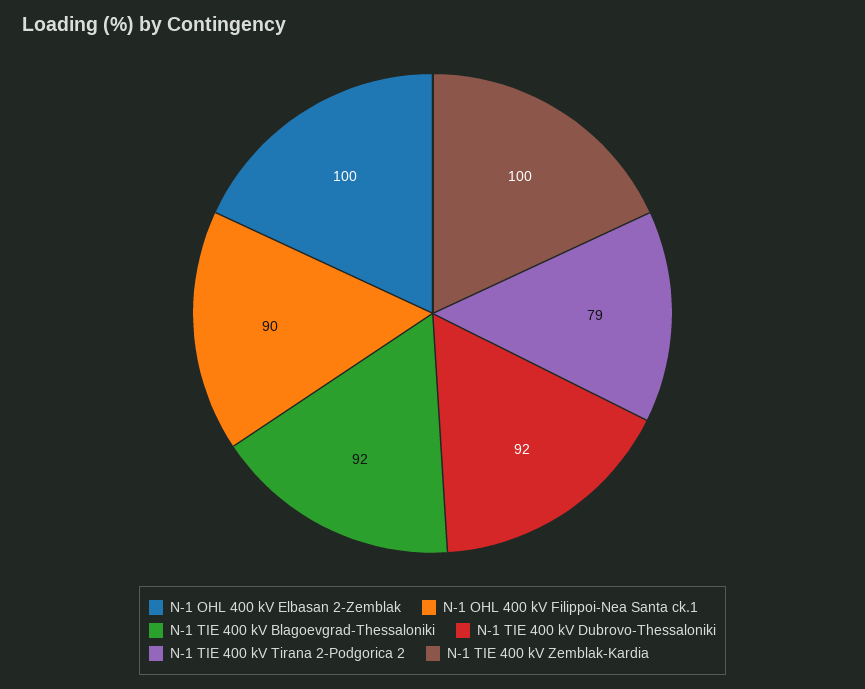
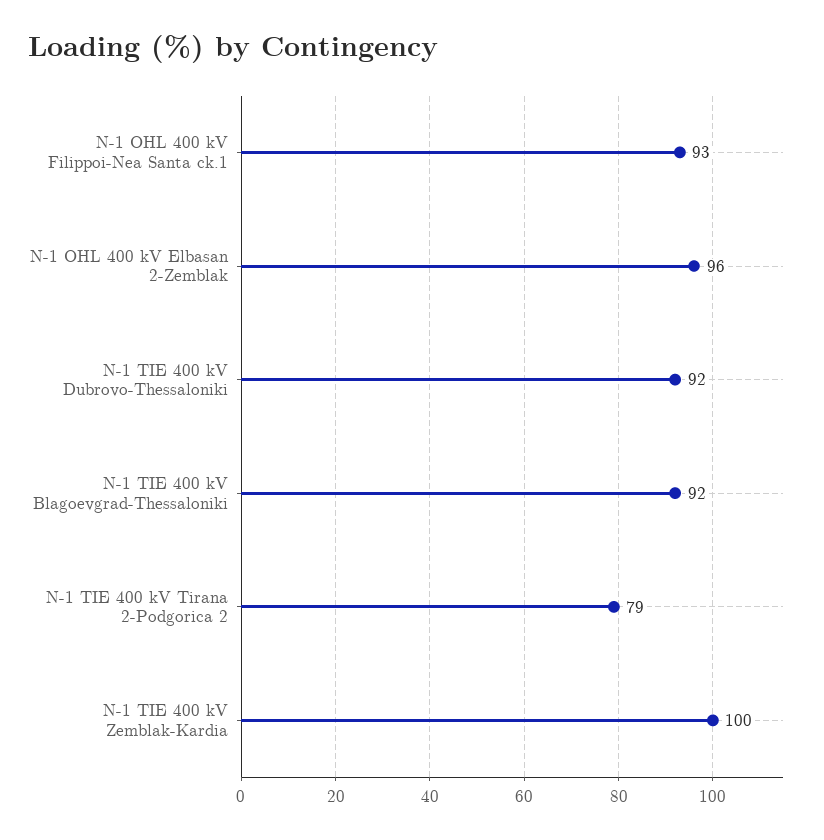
  {
-   "N-1 OHL 400 kV Elbasan 2-Zemblak": 100,
+   "N-1 OHL 400 kV Elbasan 2-Zemblak": 96,
-   "N-1 OHL 400 kV Filippoi-Nea Santa ck.1": 90,
+   "N-1 OHL 400 kV Filippoi-Nea Santa ck.1": 93,
    "N-1 TIE 400 kV Blagoevgrad-Thessaloniki": 92,
    "N-1 TIE 400 kV Dubrovo-Thessaloniki": 92,
    "N-1 TIE 400 kV Tirana 2-Podgorica 2": 79,
    "N-1 TIE 400 kV Zemblak-Kardia": 100
  }

